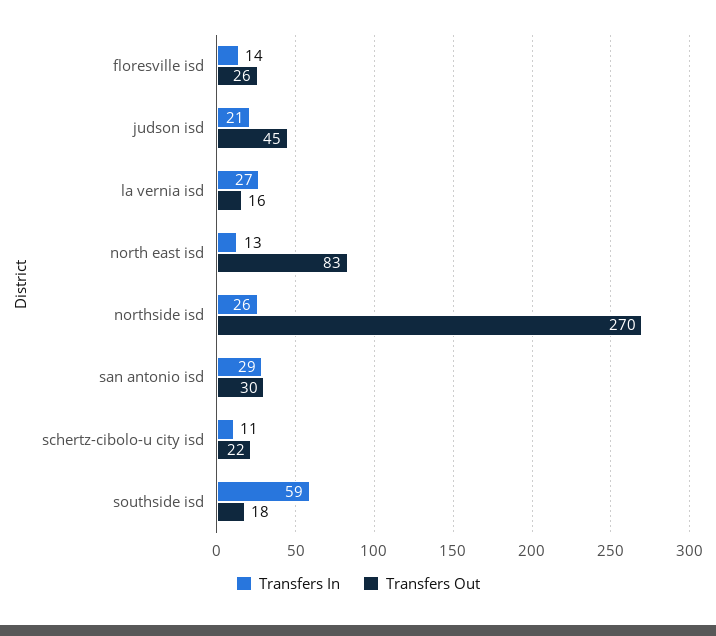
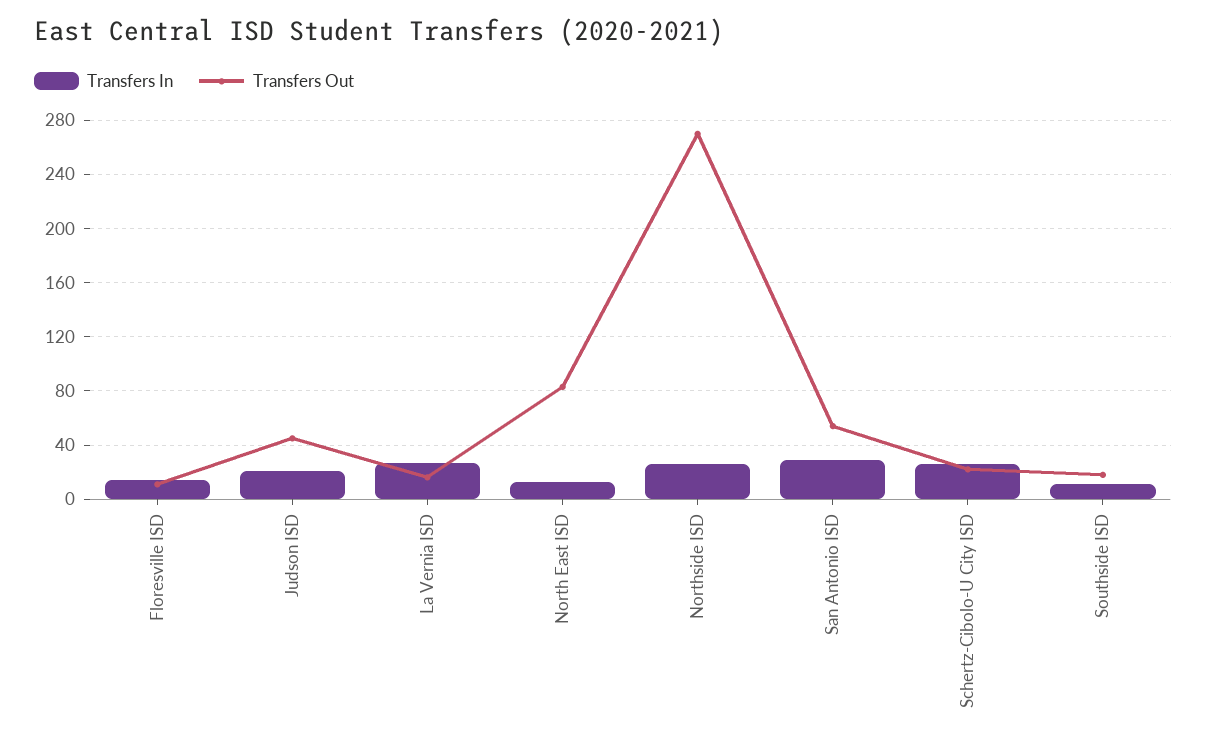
  {
    "Transfers In": {
      "floresville isd": 14,
      "judson isd": 21,
      "la vernia isd": 27,
      "north east isd": 13,
      "northside isd": 26,
      "san antonio isd": 29,
-     "schertz-cibolo-u city isd": 11,
+     "schertz-cibolo-u city isd": 25,
-     "southside isd": 59
+     "southside isd": 10
    },
    "Transfers Out": {
-     "floresville isd": 26,
+     "floresville isd": 10,
      "judson isd": 45,
      "la vernia isd": 16,
      "north east isd": 83,
      "northside isd": 270,
-     "san antonio isd": 30,
+     "san antonio isd": 55,
      "schertz-cibolo-u city isd": 22,
      "southside isd": 18
    }
  }

